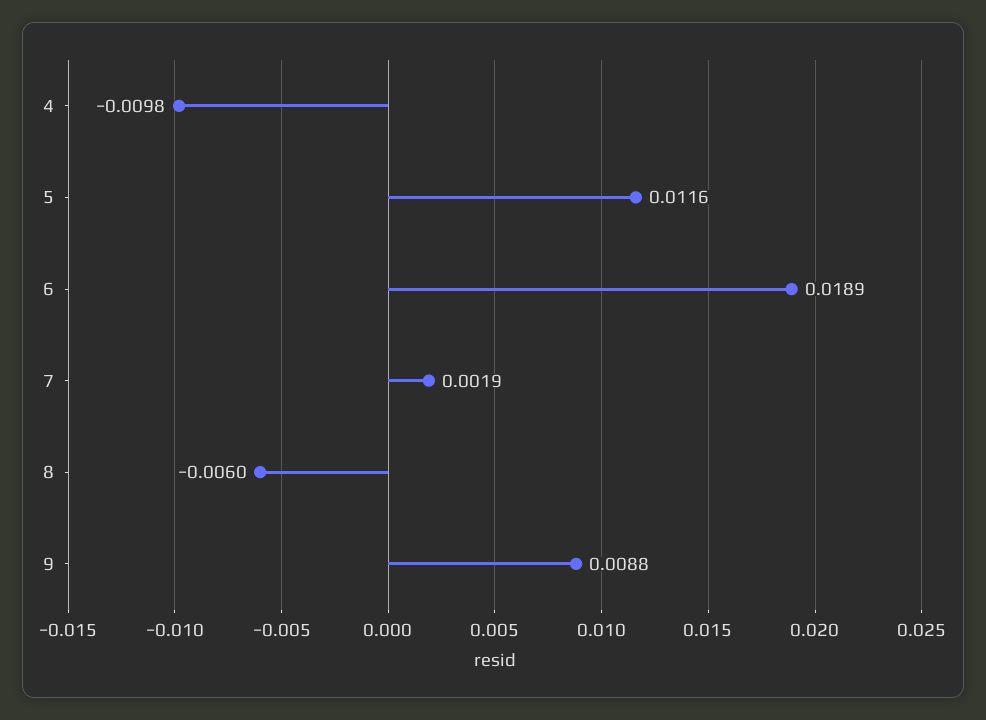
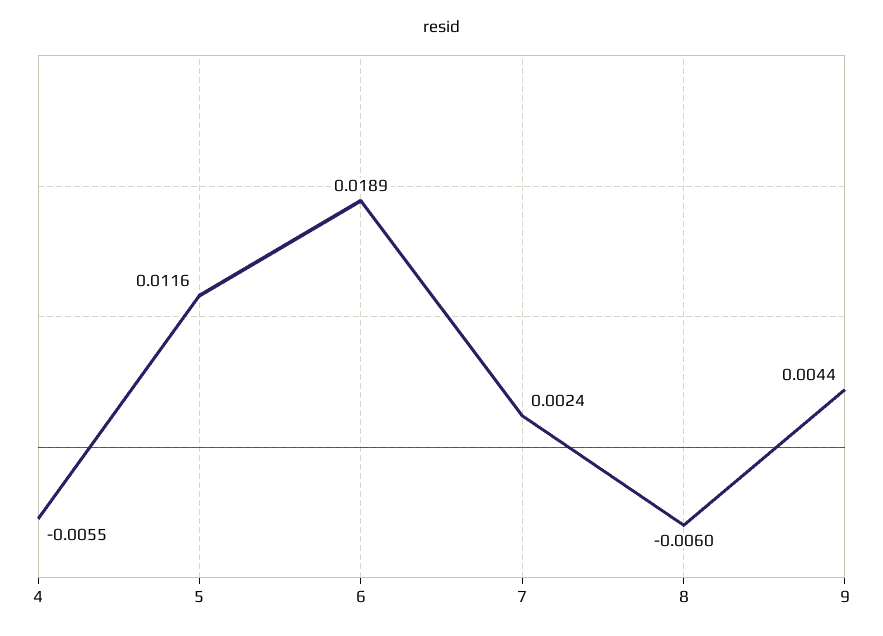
  {
-   "4": -0.0098,
+   "4": -0.0055,
    "5": 0.0116,
    "6": 0.0189,
-   "7": 0.0019,
+   "7": 0.0024,
    "8": -0.006,
-   "9": 0.0088
+   "9": 0.0044
  }

